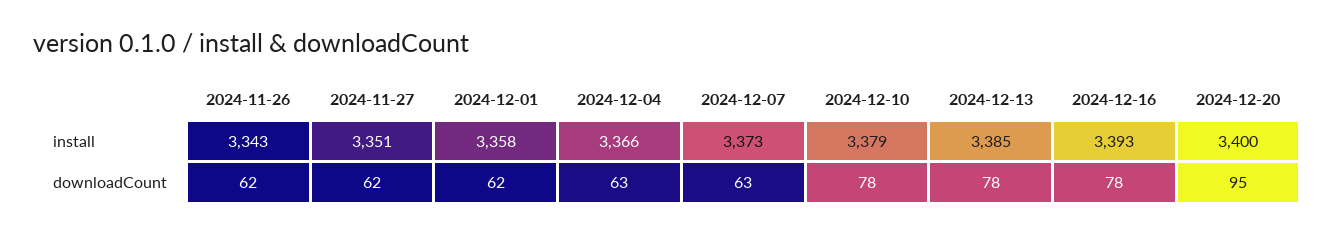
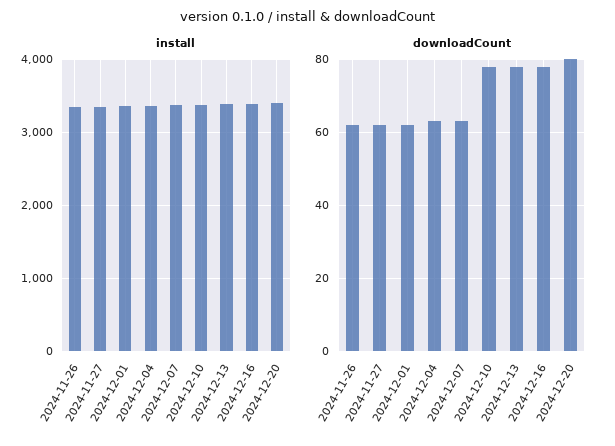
  {
    "install": {
      "2024-11-26": 3343,
      "2024-11-27": 3351,
      "2024-12-01": 3358,
      "2024-12-04": 3366,
      "2024-12-07": 3373,
      "2024-12-10": 3379,
      "2024-12-13": 3385,
      "2024-12-16": 3393,
      "2024-12-20": 3400
    },
    "downloadCount": {
      "2024-11-26": 62,
      "2024-11-27": 62,
      "2024-12-01": 62,
      "2024-12-04": 63,
      "2024-12-07": 63,
      "2024-12-10": 78,
      "2024-12-13": 78,
      "2024-12-16": 78,
-     "2024-12-20": 95
+     "2024-12-20": 80
    }
  }

